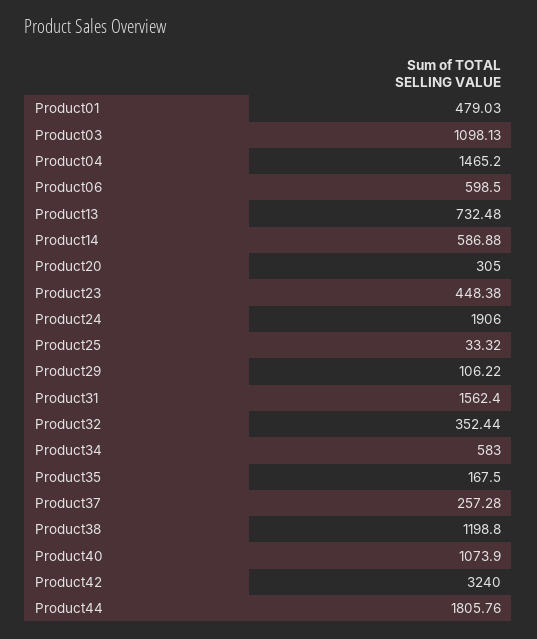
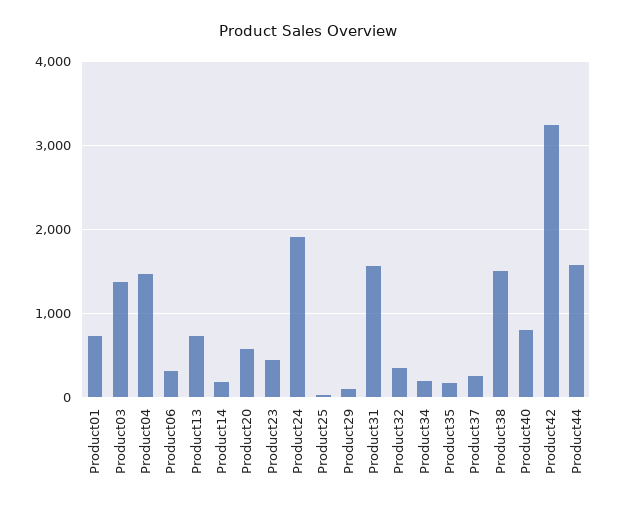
  {
-   "Product01": 479.03,
+   "Product01": 700,
-   "Product03": 1098.13,
+   "Product03": 1400,
    "Product04": 1465.2,
-   "Product06": 598.5,
+   "Product06": 300,
    "Product13": 732.48,
-   "Product14": 586.88,
+   "Product14": 200,
-   "Product20": 305,
+   "Product20": 600,
    "Product23": 448.38,
    "Product24": 1906,
    "Product25": 33.32,
    "Product29": 106.22,
    "Product31": 1562.4,
    "Product32": 352.44,
-   "Product34": 583,
+   "Product34": 200,
    "Product35": 167.5,
    "Product37": 257.28,
-   "Product38": 1198.8,
+   "Product38": 1500,
-   "Product40": 1073.9,
+   "Product40": 800,
    "Product42": 3240,
-   "Product44": 1805.76
+   "Product44": 1600
  }

